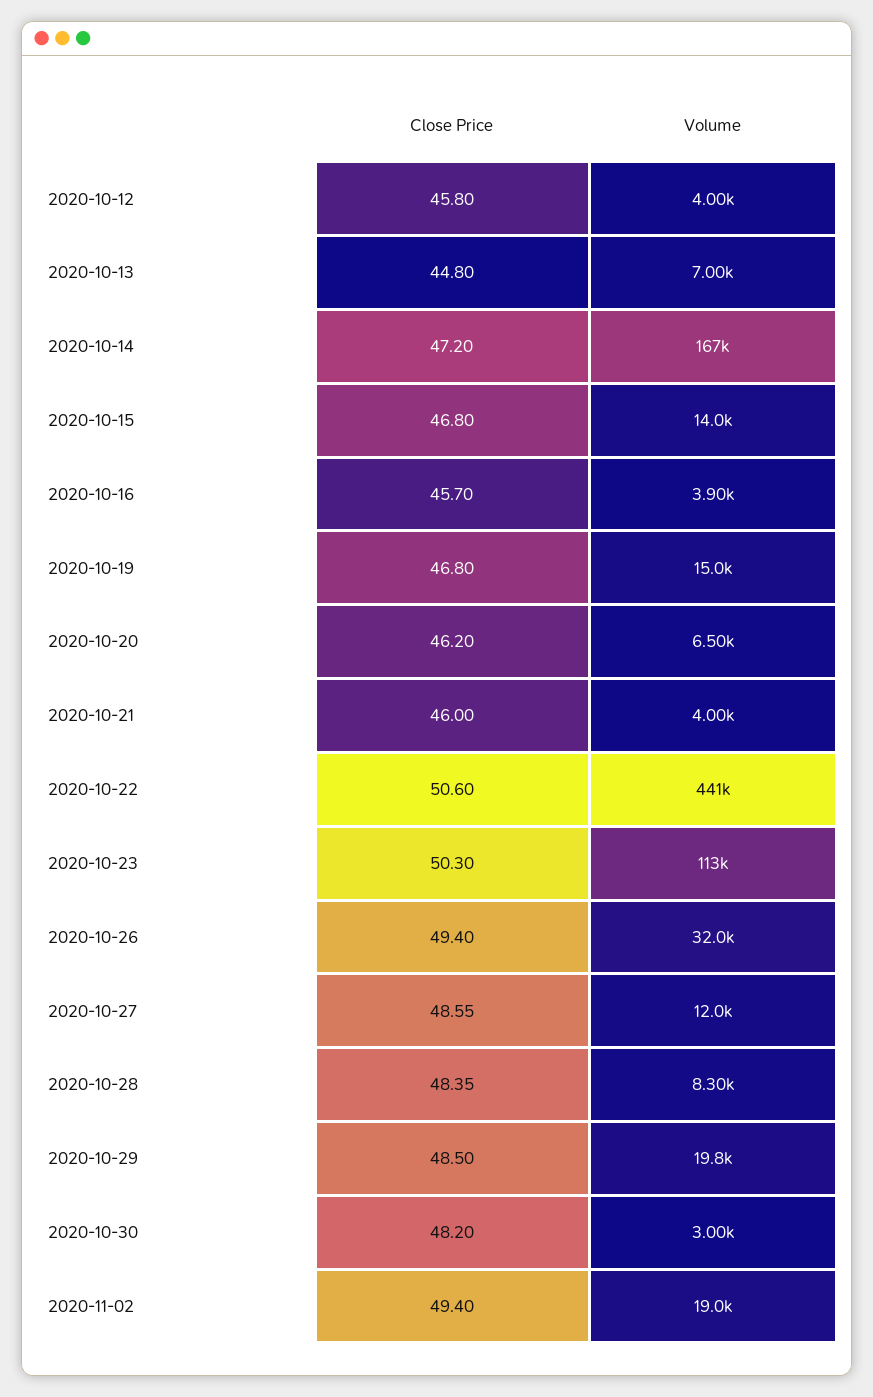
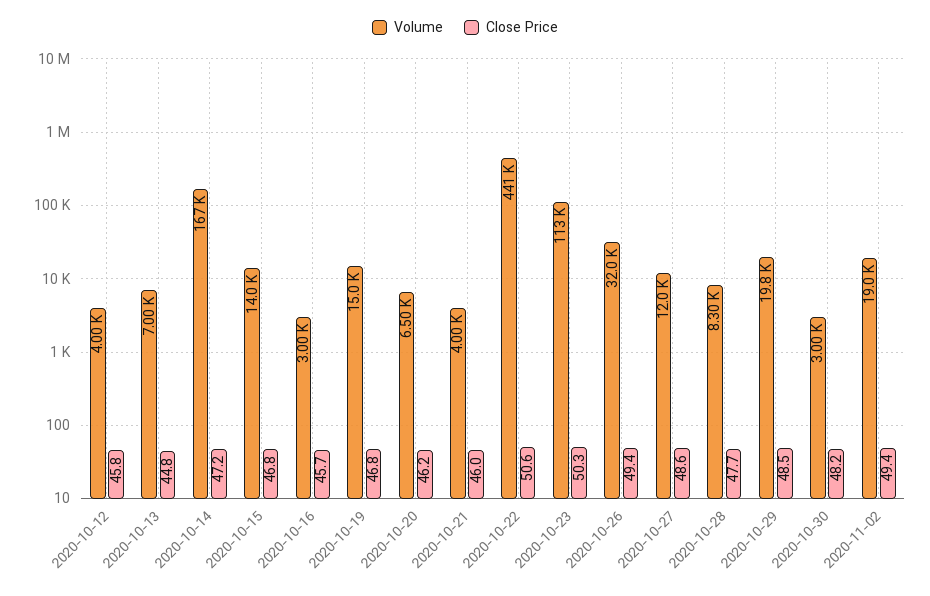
  {
    "Close Price": {
      "2020-10-12": 45.8,
      "2020-10-13": 44.8,
      "2020-10-14": 47.2,
      "2020-10-15": 46.8,
      "2020-10-16": 45.7,
      "2020-10-19": 46.8,
      "2020-10-20": 46.2,
      "2020-10-21": 46,
      "2020-10-22": 50.6,
      "2020-10-23": 50.3,
      "2020-10-26": 49.4,
      "2020-10-27": 48.55,
-     "2020-10-28": 48.35,
+     "2020-10-28": 47.7,
      "2020-10-29": 48.5,
      "2020-10-30": 48.2,
      "2020-11-02": 49.4
    },
    "Volume": {
      "2020-10-12": 4000,
      "2020-10-13": 7000,
      "2020-10-14": 167000,
      "2020-10-15": 14000,
-     "2020-10-16": 3900,
+     "2020-10-16": 3000,
      "2020-10-19": 15000,
      "2020-10-20": 6500,
      "2020-10-21": 4000,
      "2020-10-22": 441000,
      "2020-10-23": 113000,
      "2020-10-26": 32000,
      "2020-10-27": 12000,
      "2020-10-28": 8300,
      "2020-10-29": 19800,
      "2020-10-30": 3000,
      "2020-11-02": 19000
    }
  }

